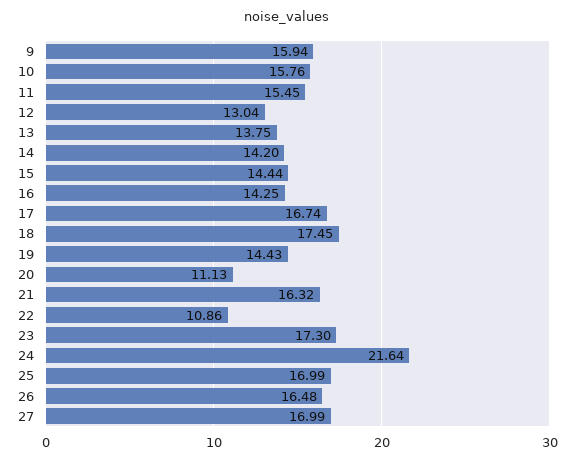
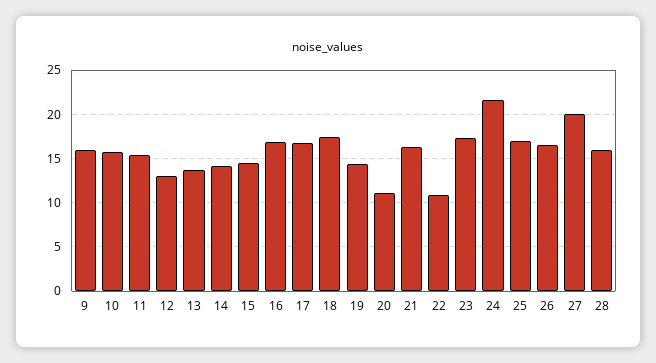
  {
    "9": 15.94,
    "10": 15.76,
    "11": 15.45,
    "12": 13.04,
    "13": 13.75,
    "14": 14.2,
    "15": 14.44,
-   "16": 14.25,
+   "16": 17,
    "17": 16.74,
    "18": 17.45,
    "19": 14.43,
    "20": 11.13,
    "21": 16.32,
    "22": 10.86,
    "23": 17.3,
    "24": 21.64,
    "25": 16.99,
    "26": 16.48,
-   "27": 16.99
+   "27": 20,
+   "28": 16
  }

